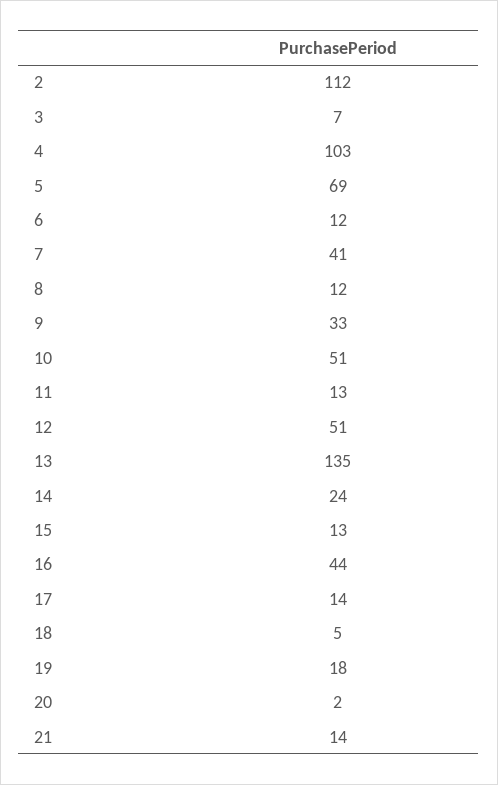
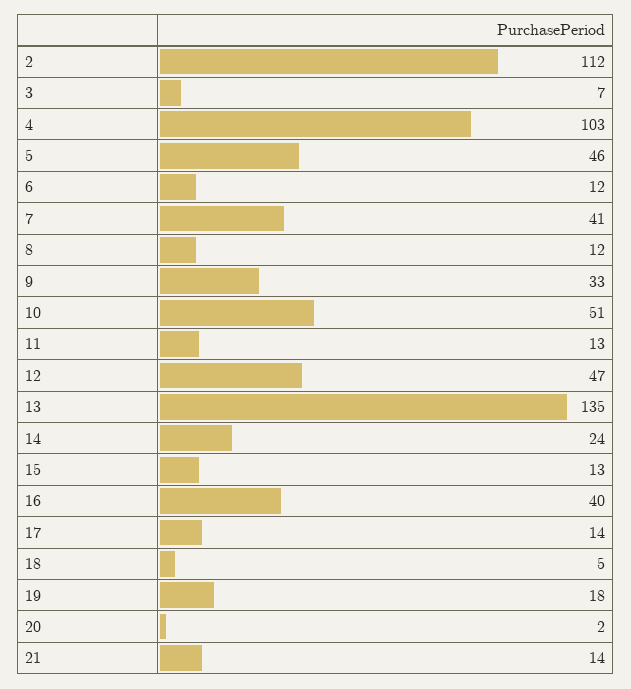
  {
    "2": 112,
    "3": 7,
    "4": 103,
-   "5": 69,
+   "5": 46,
    "6": 12,
    "7": 41,
    "8": 12,
    "9": 33,
    "10": 51,
    "11": 13,
-   "12": 51,
+   "12": 47,
    "13": 135,
    "14": 24,
    "15": 13,
-   "16": 44,
+   "16": 40,
    "17": 14,
    "18": 5,
    "19": 18,
    "20": 2,
    "21": 14
  }

